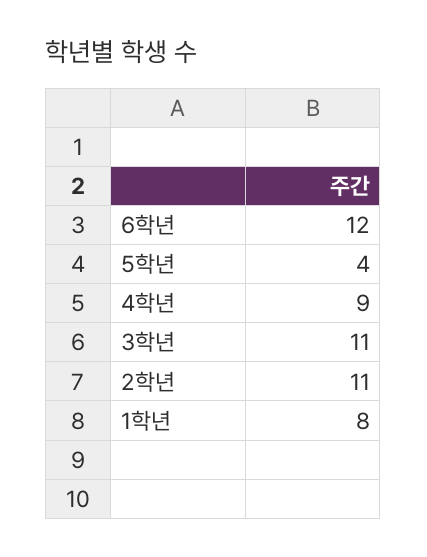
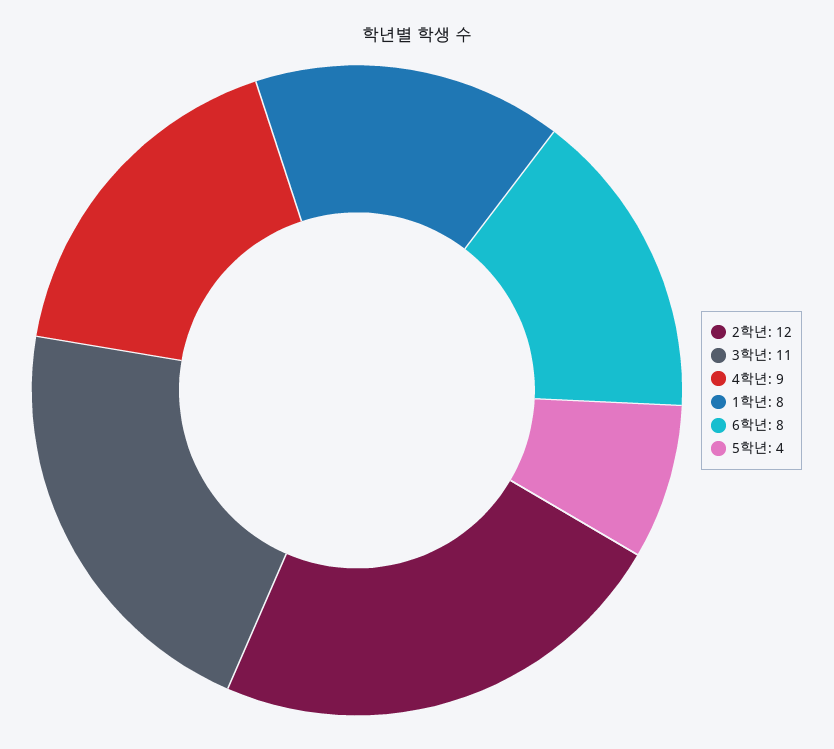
  {
-   "6학년": 12,
+   "6학년": 8,
    "5학년": 4,
    "4학년": 9,
    "3학년": 11,
-   "2학년": 11,
+   "2학년": 12,
    "1학년": 8
  }

